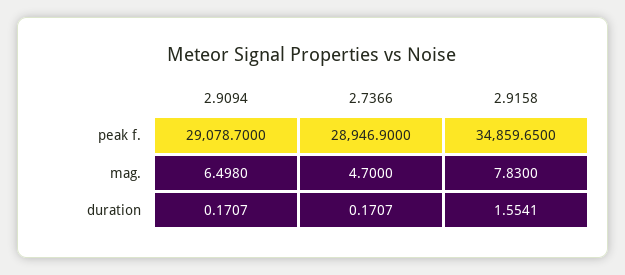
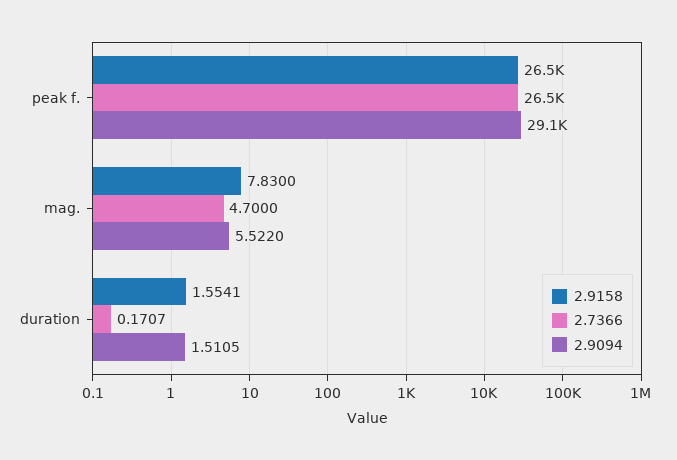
  {
    "2.9094": {
      "peak f.": 29078.7,
-     "mag.": 6.498,
+     "mag.": 5.522,
-     "duration": 0.1707
+     "duration": 1.5105
    },
    "2.7366": {
-     "peak f.": 28946.9,
+     "peak f.": 26500,
      "mag.": 4.7,
      "duration": 0.1707
    },
    "2.9158": {
-     "peak f.": 34859.65,
+     "peak f.": 26500,
      "mag.": 7.83,
      "duration": 1.5541
    }
  }

